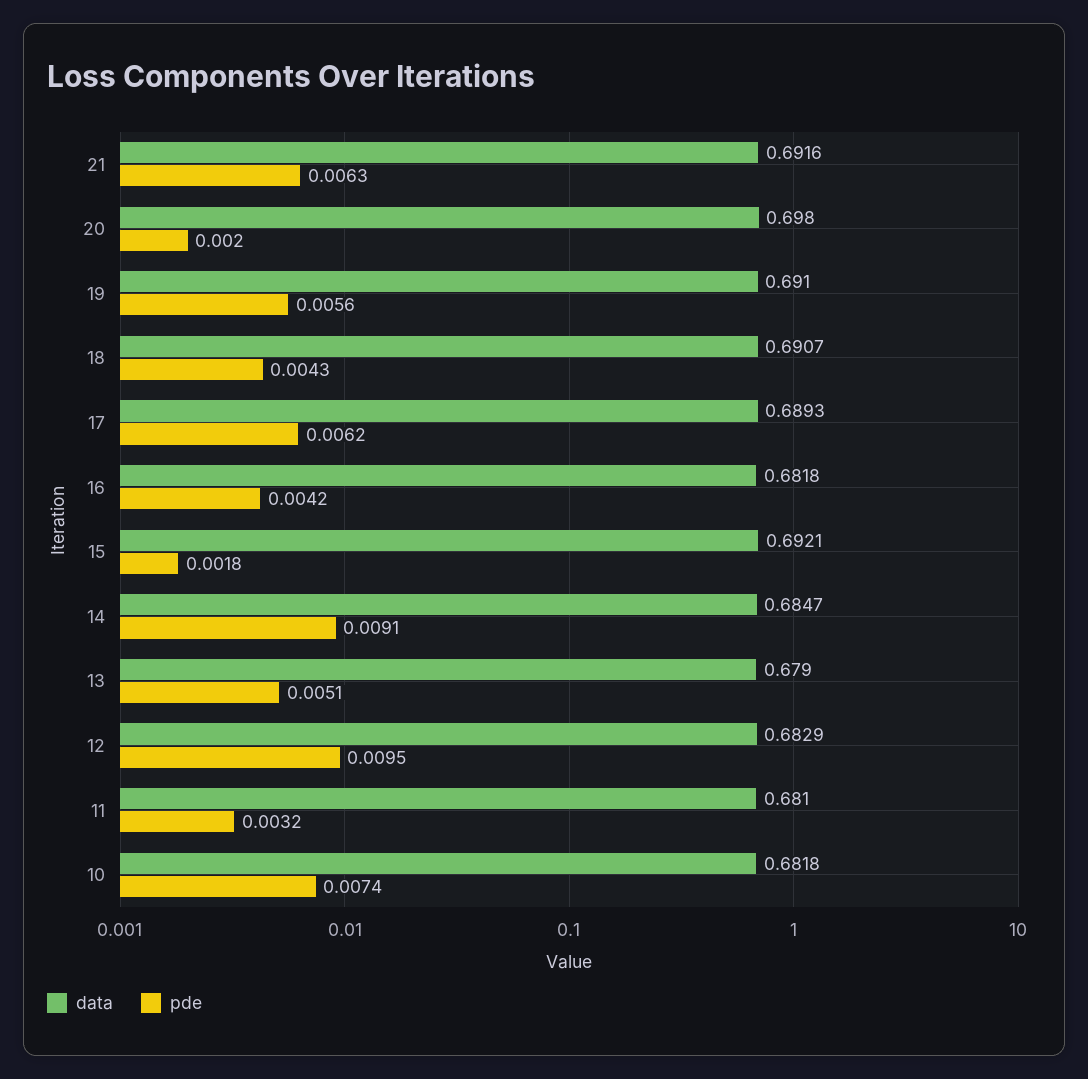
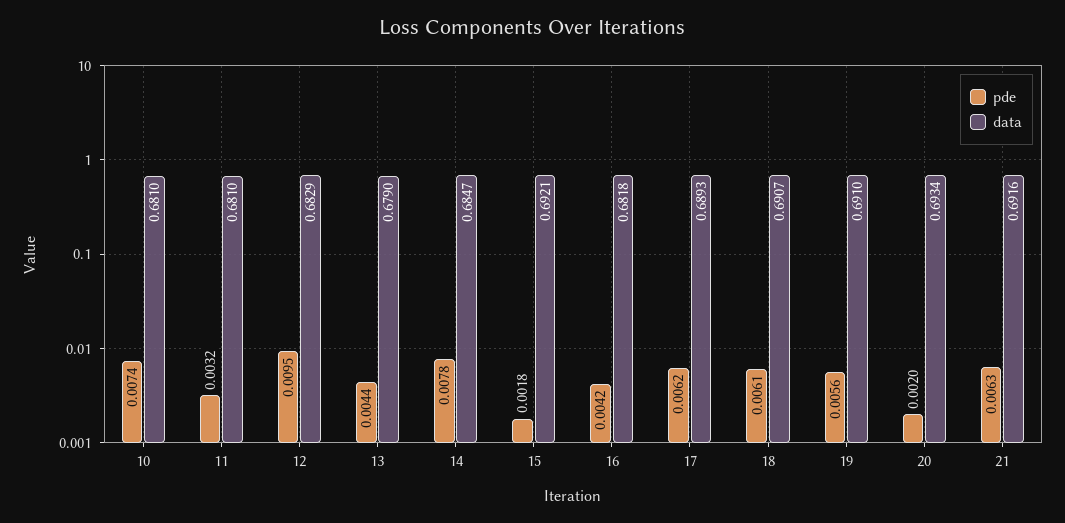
  {
    "data": {
      "21": 0.6916,
-     "20": 0.698,
+     "20": 0.6934,
      "19": 0.691,
      "18": 0.6907,
      "17": 0.6893,
      "16": 0.6818,
      "15": 0.6921,
      "14": 0.6847,
      "13": 0.679,
      "12": 0.6829,
      "11": 0.681,
-     "10": 0.6818
+     "10": 0.681
    },
    "pde": {
      "21": 0.0063,
      "20": 0.002,
      "19": 0.0056,
-     "18": 0.0043,
+     "18": 0.0061,
      "17": 0.0062,
      "16": 0.0042,
      "15": 0.0018,
-     "14": 0.0091,
+     "14": 0.0078,
-     "13": 0.0051,
+     "13": 0.0044,
      "12": 0.0095,
      "11": 0.0032,
      "10": 0.0074
    }
  }

